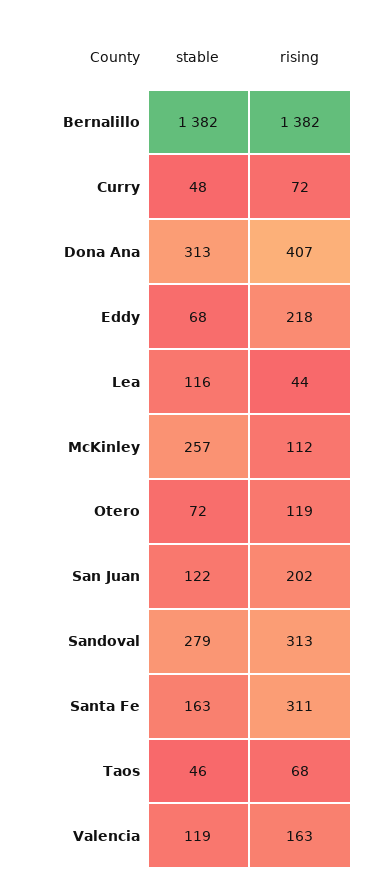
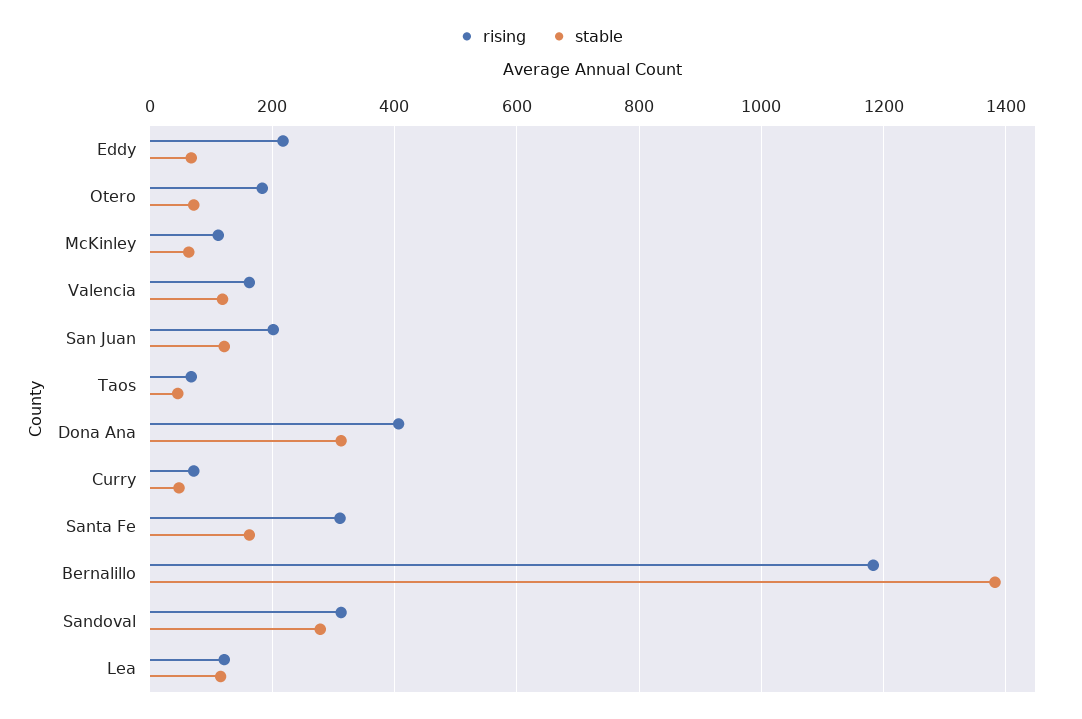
  {
    "stable": {
      "Bernalillo": 1382,
      "Curry": 48,
      "Dona Ana": 313,
      "Eddy": 68,
      "Lea": 116,
-     "McKinley": 257,
+     "McKinley": 60,
      "Otero": 72,
      "San Juan": 122,
      "Sandoval": 279,
      "Santa Fe": 163,
      "Taos": 46,
      "Valencia": 119
    },
    "rising": {
-     "Bernalillo": 1382,
+     "Bernalillo": 1180,
      "Curry": 72,
      "Dona Ana": 407,
      "Eddy": 218,
-     "Lea": 44,
+     "Lea": 120,
      "McKinley": 112,
-     "Otero": 119,
+     "Otero": 180,
      "San Juan": 202,
      "Sandoval": 313,
      "Santa Fe": 311,
      "Taos": 68,
      "Valencia": 163
    }
  }

